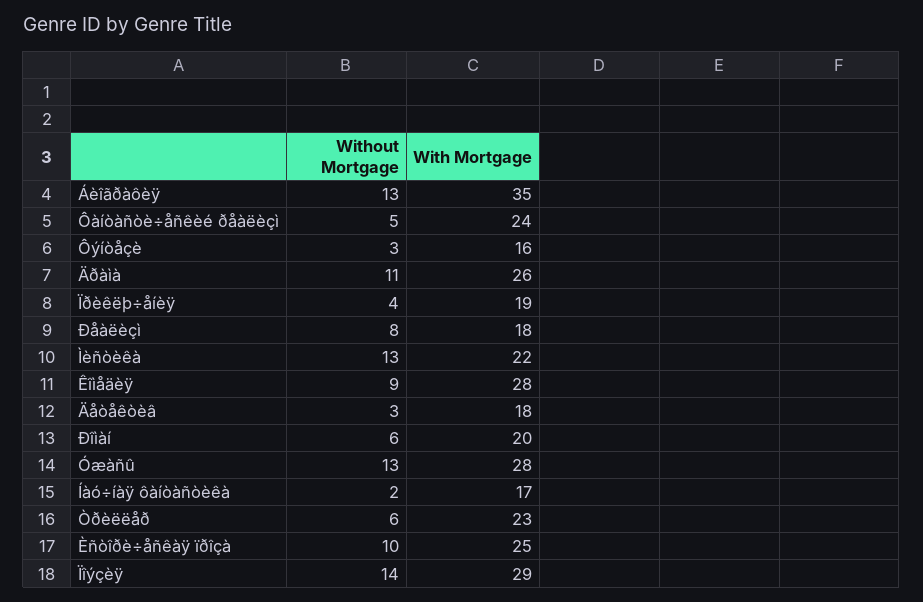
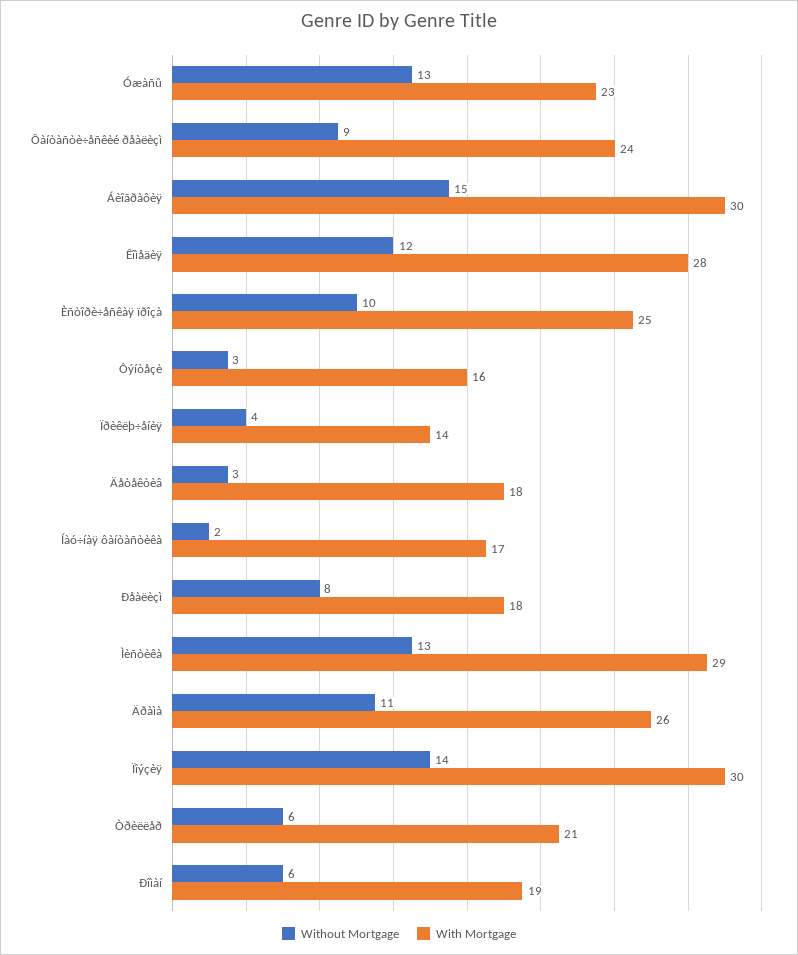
  {
    "Without Mortgage": {
-     "Áèîãðàôèÿ": 13,
+     "Áèîãðàôèÿ": 15,
-     "Ôàíòàñòè÷åñêèé ðåàëèçì": 5,
+     "Ôàíòàñòè÷åñêèé ðåàëèçì": 9,
      "Ôýíòåçè": 3,
      "Äðàìà": 11,
      "Ïðèêëþ÷åíèÿ": 4,
      "Ðåàëèçì": 8,
      "Ìèñòèêà": 13,
-     "Êîìåäèÿ": 9,
+     "Êîìåäèÿ": 12,
      "Äåòåêòèâ": 3,
      "Ðîìàí": 6,
      "Óæàñû": 13,
      "Íàó÷íàÿ ôàíòàñòèêà": 2,
      "Òðèëëåð": 6,
      "Èñòîðè÷åñêàÿ ïðîçà": 10,
      "Ïîýçèÿ": 14
    },
    "With Mortgage": {
-     "Áèîãðàôèÿ": 35,
+     "Áèîãðàôèÿ": 30,
      "Ôàíòàñòè÷åñêèé ðåàëèçì": 24,
      "Ôýíòåçè": 16,
      "Äðàìà": 26,
-     "Ïðèêëþ÷åíèÿ": 19,
+     "Ïðèêëþ÷åíèÿ": 14,
      "Ðåàëèçì": 18,
-     "Ìèñòèêà": 22,
+     "Ìèñòèêà": 29,
      "Êîìåäèÿ": 28,
      "Äåòåêòèâ": 18,
-     "Ðîìàí": 20,
+     "Ðîìàí": 19,
-     "Óæàñû": 28,
+     "Óæàñû": 23,
      "Íàó÷íàÿ ôàíòàñòèêà": 17,
-     "Òðèëëåð": 23,
+     "Òðèëëåð": 21,
      "Èñòîðè÷åñêàÿ ïðîçà": 25,
-     "Ïîýçèÿ": 29
+     "Ïîýçèÿ": 30
    }
  }

